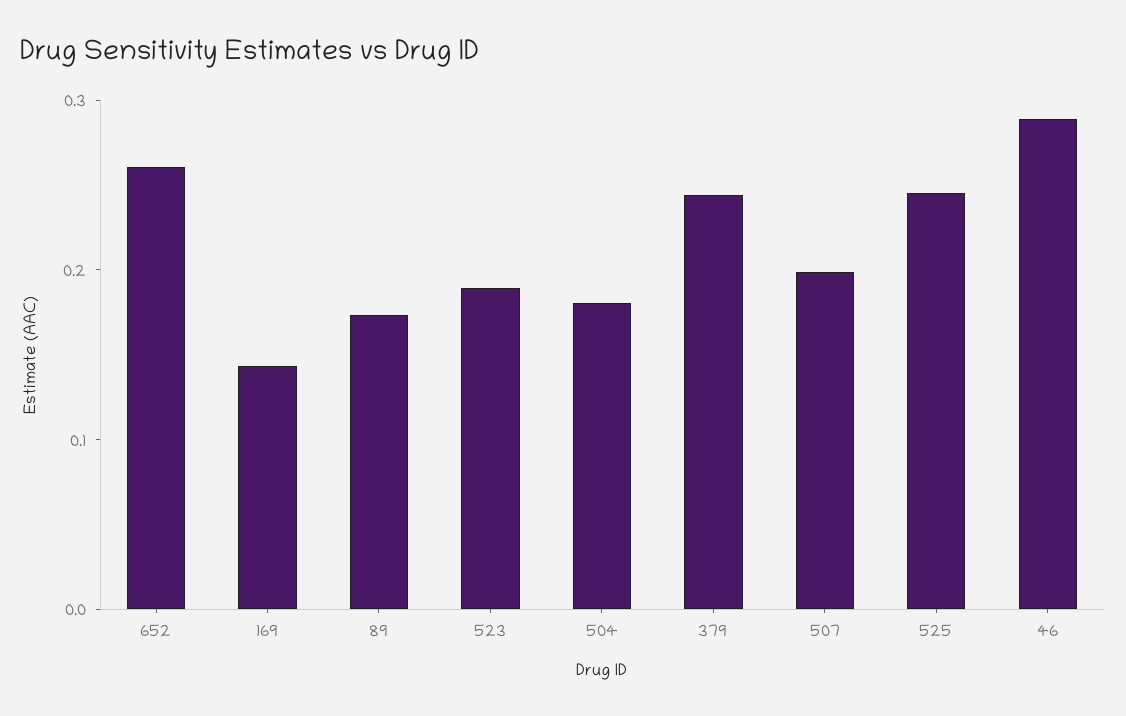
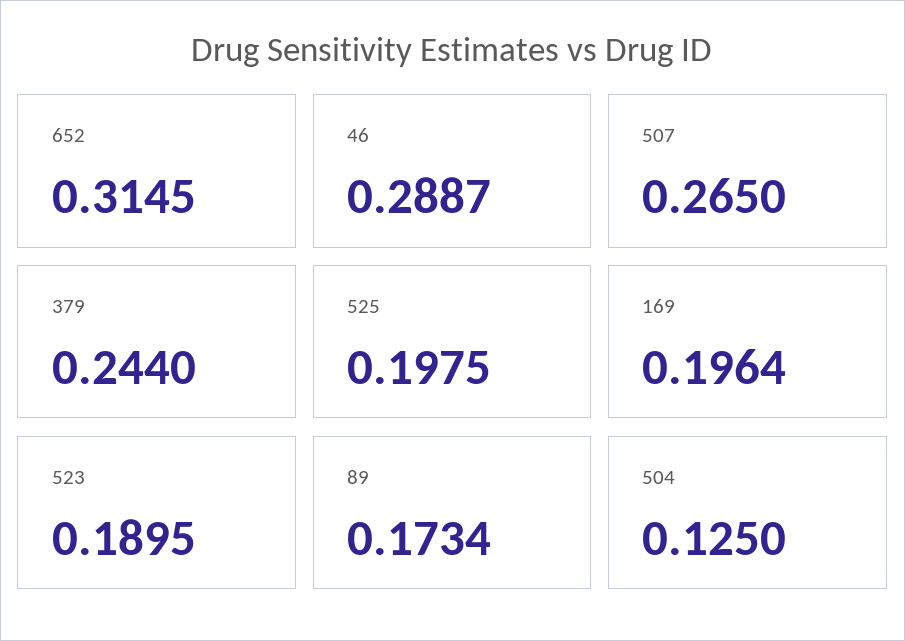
  {
-   "652": 0.26,
+   "652": 0.3145,
-   "169": 0.14,
+   "169": 0.1964,
    "89": 0.1734,
    "523": 0.1895,
-   "504": 0.18,
+   "504": 0.125,
    "379": 0.244,
-   "507": 0.2,
+   "507": 0.265,
-   "525": 0.24,
+   "525": 0.1975,
    "46": 0.2887
  }

